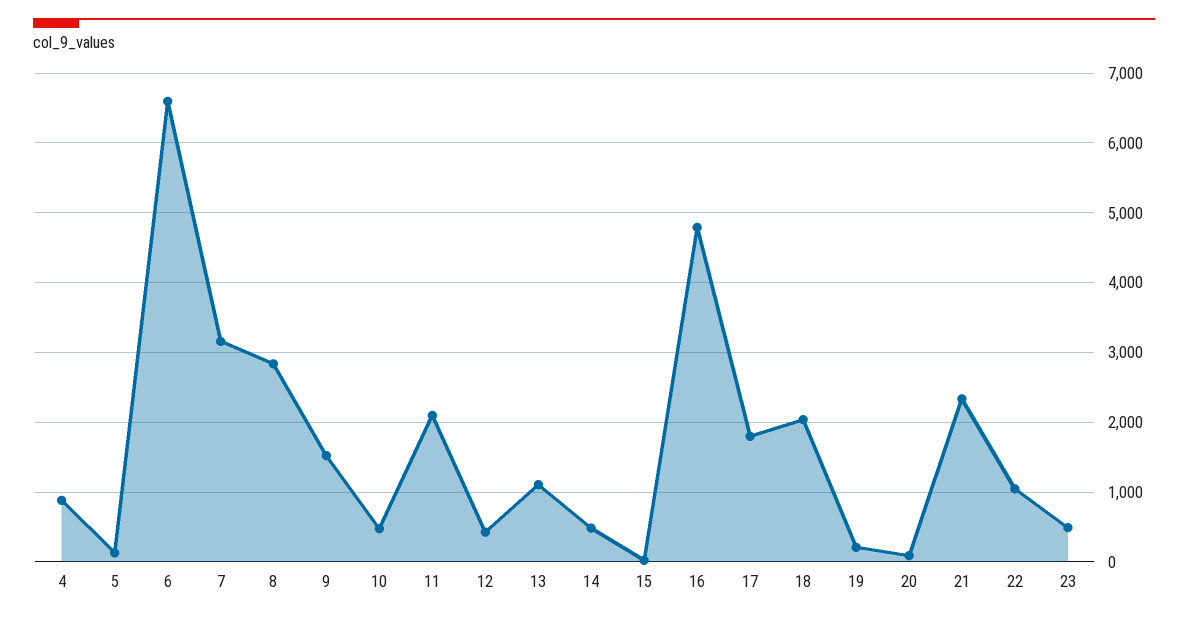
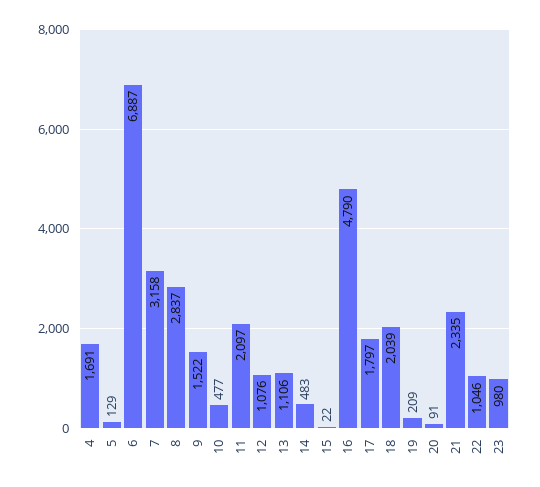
  {
-   "4": 900,
+   "4": 1691,
    "5": 129,
-   "6": 6600,
+   "6": 6887,
    "7": 3158,
    "8": 2837,
    "9": 1522,
    "10": 477,
    "11": 2097,
-   "12": 400,
+   "12": 1076,
    "13": 1106,
    "14": 483,
    "15": 22,
    "16": 4790,
    "17": 1797,
    "18": 2039,
    "19": 209,
    "20": 91,
    "21": 2335,
    "22": 1046,
-   "23": 500
+   "23": 980
  }

